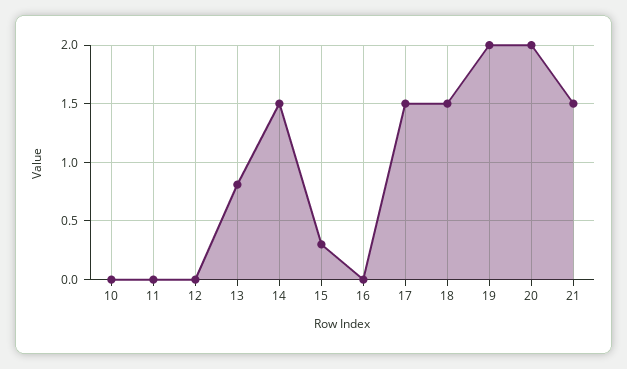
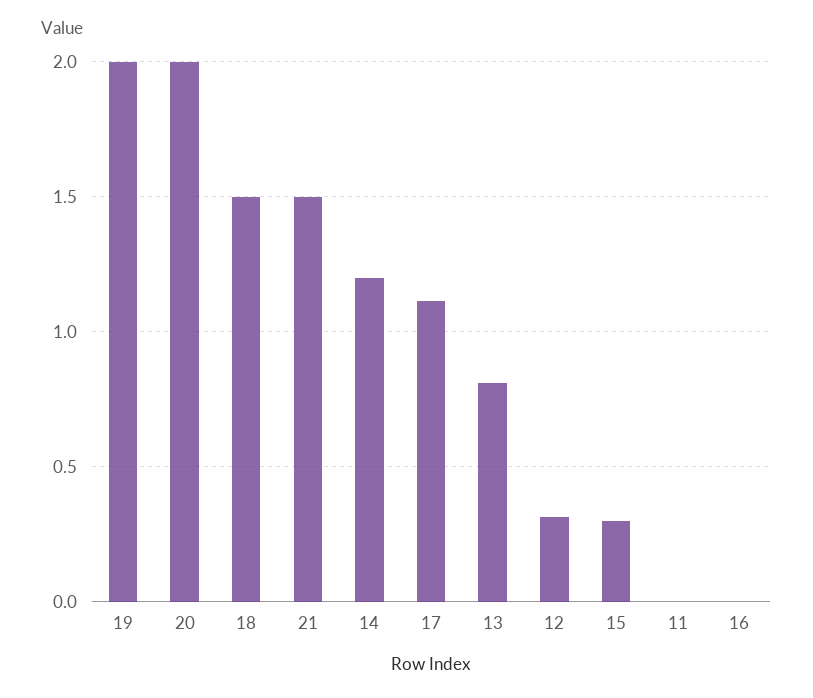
  {
-   "10": 0,
    "11": 0,
-   "12": 0,
+   "12": 0.3,
    "13": 0.8,
-   "14": 1.5,
+   "14": 1.2,
    "15": 0.3,
    "16": 0,
-   "17": 1.5,
+   "17": 1.1,
    "18": 1.5,
    "19": 2,
    "20": 2,
    "21": 1.5
  }

